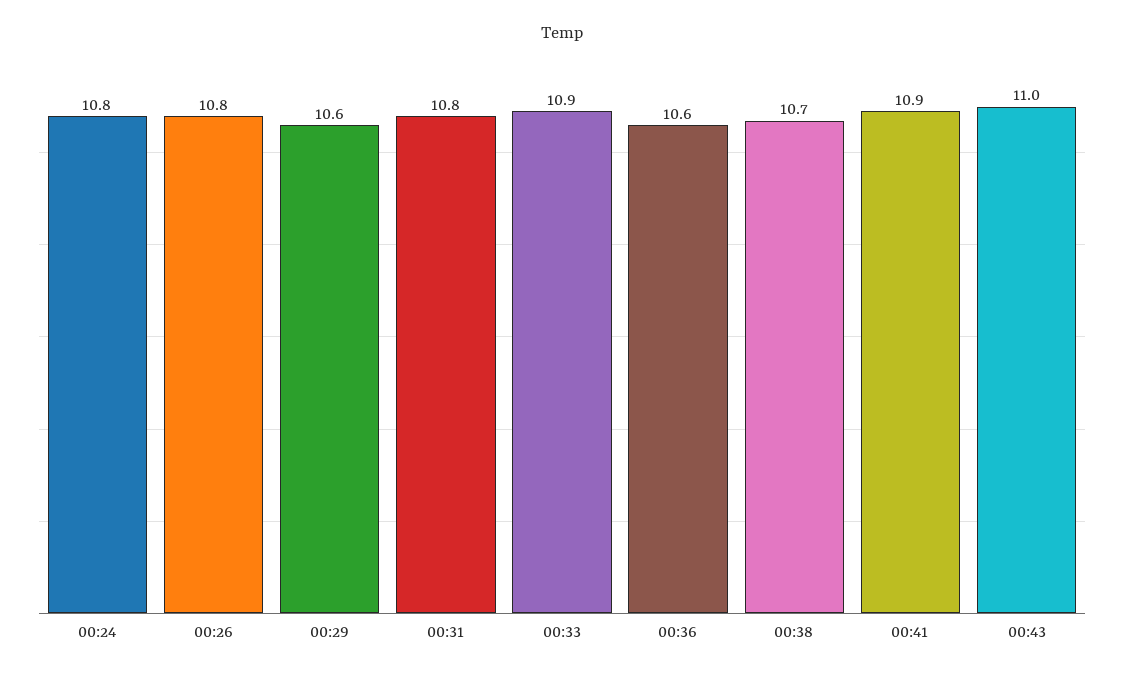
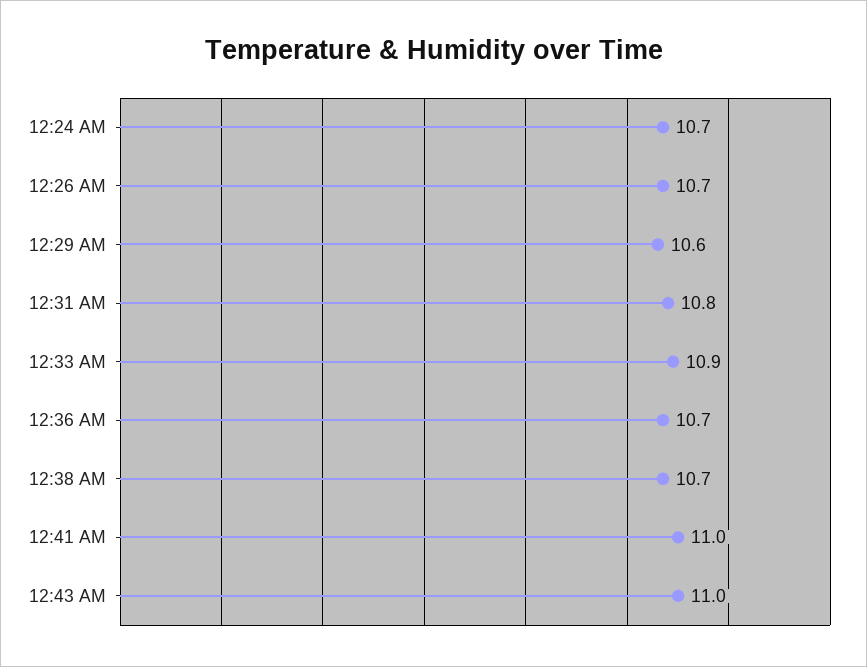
  {
-   "00:24": 10.8,
+   "00:24": 10.7,
-   "00:26": 10.8,
+   "00:26": 10.7,
    "00:29": 10.6,
    "00:31": 10.8,
    "00:33": 10.9,
-   "00:36": 10.6,
+   "00:36": 10.7,
    "00:38": 10.7,
-   "00:41": 10.9,
+   "00:41": 11,
    "00:43": 11
  }

